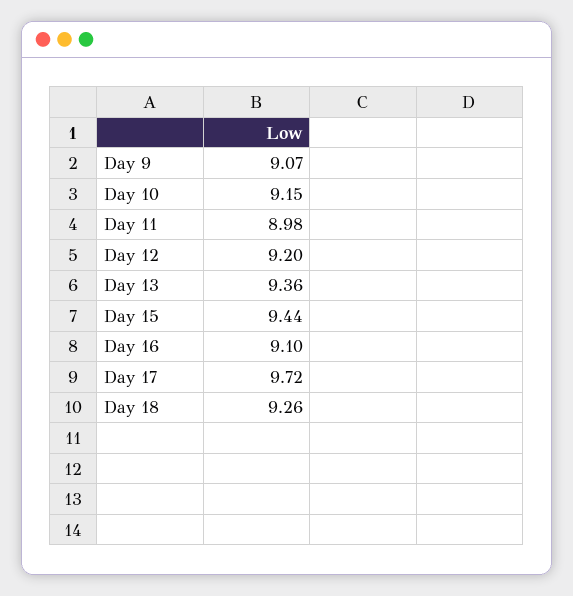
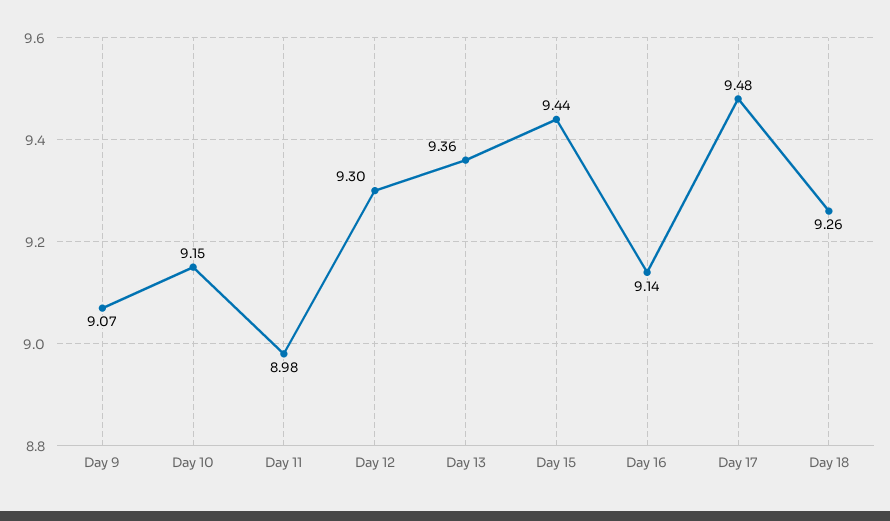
  {
    "Day 9": 9.07,
    "Day 10": 9.15,
    "Day 11": 8.98,
-   "Day 12": 9.2,
+   "Day 12": 9.3,
    "Day 13": 9.36,
    "Day 15": 9.44,
-   "Day 16": 9.1,
+   "Day 16": 9.14,
-   "Day 17": 9.72,
+   "Day 17": 9.48,
    "Day 18": 9.26
  }

